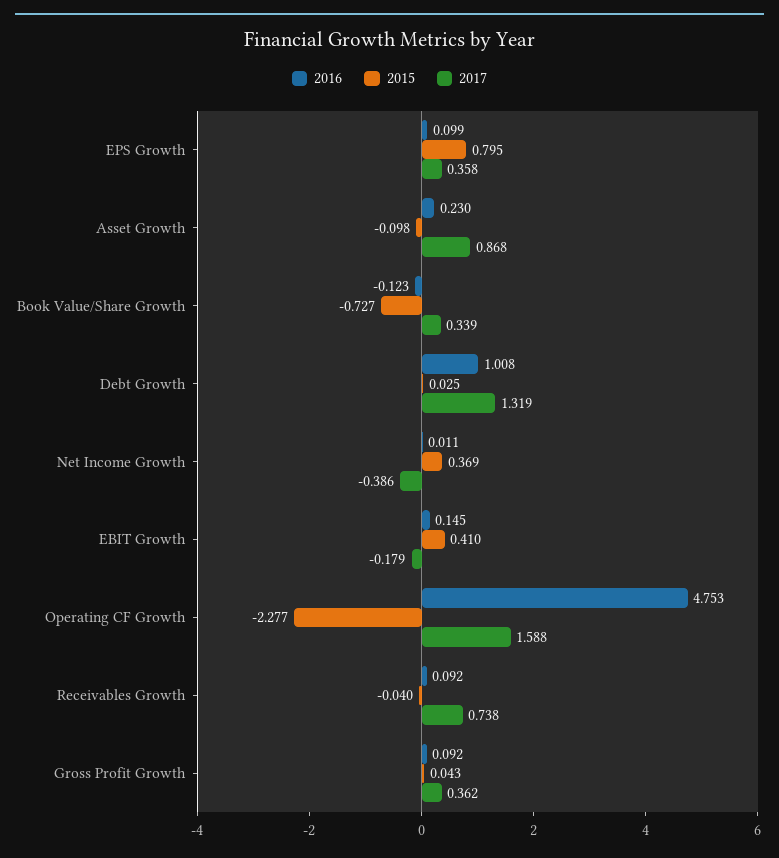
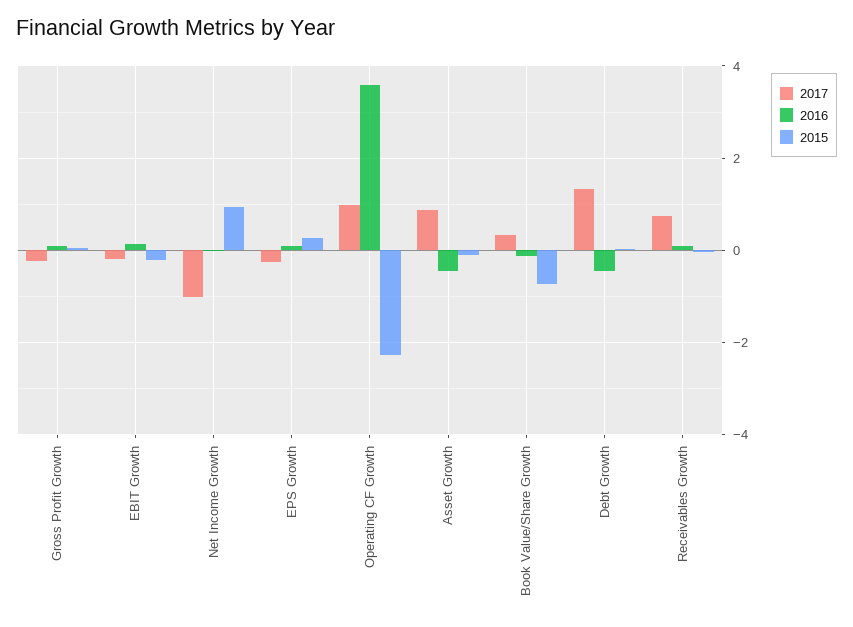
  {
    "2016": {
      "EPS Growth": 0.099,
-     "Asset Growth": 0.23,
+     "Asset Growth": -0.4,
      "Book Value/Share Growth": -0.123,
-     "Debt Growth": 1.008,
+     "Debt Growth": -0.4,
      "Net Income Growth": 0.011,
      "EBIT Growth": 0.145,
-     "Operating CF Growth": 4.753,
+     "Operating CF Growth": 3.6,
      "Receivables Growth": 0.092,
      "Gross Profit Growth": 0.092
    },
    "2015": {
-     "EPS Growth": 0.795,
+     "EPS Growth": 0.2,
      "Asset Growth": -0.098,
      "Book Value/Share Growth": -0.727,
      "Debt Growth": 0.025,
-     "Net Income Growth": 0.369,
+     "Net Income Growth": 1,
-     "EBIT Growth": 0.41,
+     "EBIT Growth": -0.2,
      "Operating CF Growth": -2.277,
      "Receivables Growth": -0.04,
      "Gross Profit Growth": 0.043
    },
    "2017": {
-     "EPS Growth": 0.358,
+     "EPS Growth": -0.2,
      "Asset Growth": 0.868,
      "Book Value/Share Growth": 0.339,
      "Debt Growth": 1.319,
-     "Net Income Growth": -0.386,
+     "Net Income Growth": -1,
      "EBIT Growth": -0.179,
-     "Operating CF Growth": 1.588,
+     "Operating CF Growth": 1,
      "Receivables Growth": 0.738,
-     "Gross Profit Growth": 0.362
+     "Gross Profit Growth": -0.2
    }
  }

